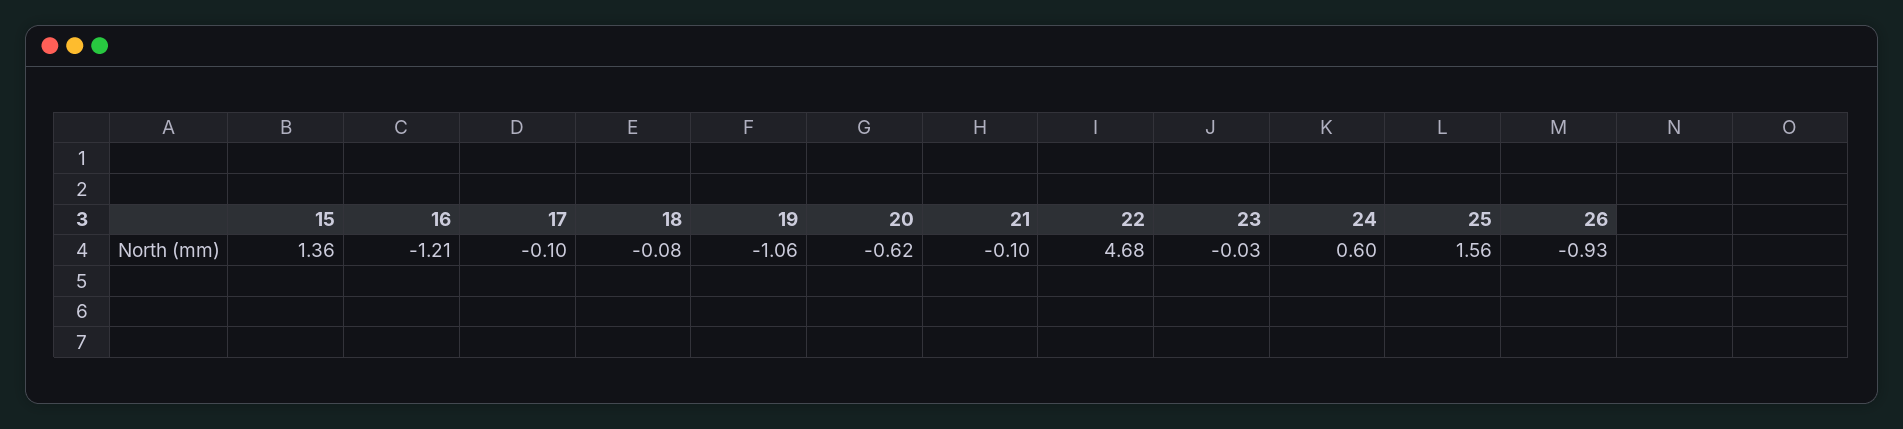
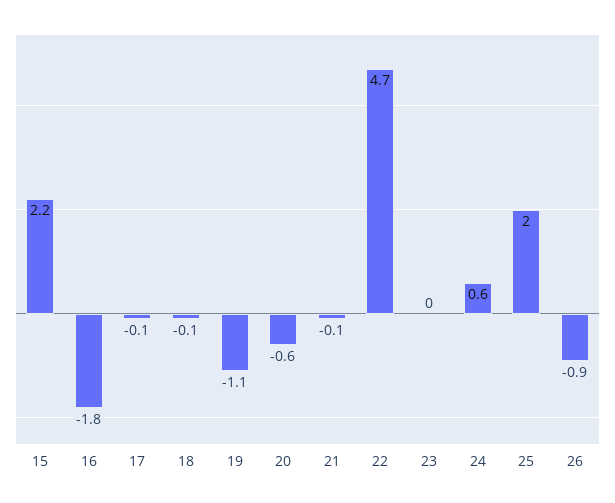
  {
-   "15": 1.36,
+   "15": 2.2,
-   "16": -1.21,
+   "16": -1.8,
    "17": -0.1,
    "18": -0.08,
    "19": -1.06,
    "20": -0.62,
    "21": -0.1,
    "22": 4.68,
    "23": -0.03,
    "24": 0.6,
-   "25": 1.56,
+   "25": 2,
    "26": -0.93
  }

